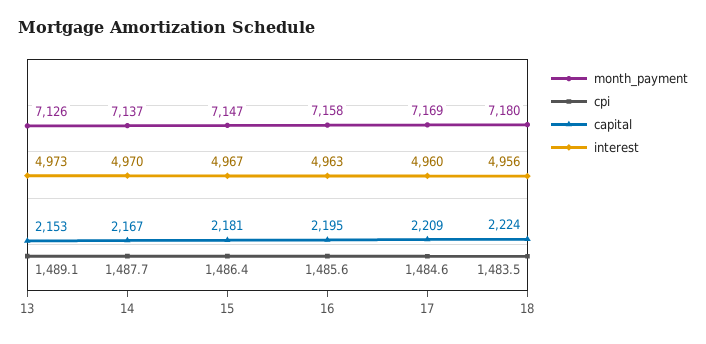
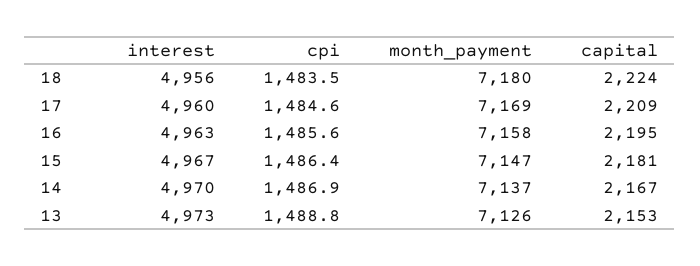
  {
    "month_payment": {
      "13": 7126,
      "14": 7137,
      "15": 7147,
      "16": 7158,
      "17": 7169,
      "18": 7180
    },
    "cpi": {
-     "13": 1489.1,
+     "13": 1488.8,
-     "14": 1487.7,
+     "14": 1486.9,
      "15": 1486.4,
      "16": 1485.6,
      "17": 1484.6,
      "18": 1483.5
    },
    "capital": {
      "13": 2153,
      "14": 2167,
      "15": 2181,
      "16": 2195,
      "17": 2209,
      "18": 2224
    },
    "interest": {
      "13": 4973,
      "14": 4970,
      "15": 4967,
      "16": 4963,
      "17": 4960,
      "18": 4956
    }
  }

